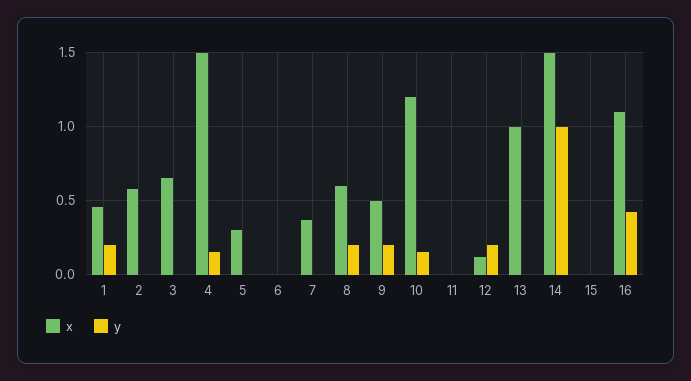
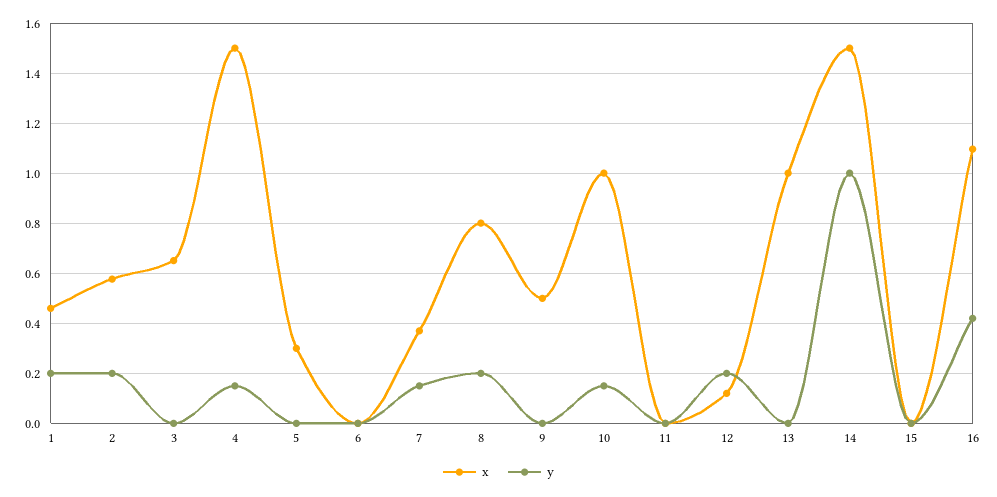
  {
    "x": {
      "1": 0.45,
      "2": 0.575,
      "3": 0.65,
      "4": 1.5,
      "5": 0.3,
      "6": 0,
      "7": 0.375,
-     "8": 0.6,
+     "8": 0.8,
      "9": 0.5,
-     "10": 1.2,
+     "10": 1,
      "11": 0,
      "12": 0.125,
      "13": 1,
      "14": 1.5,
      "15": 0,
      "16": 1.1
    },
    "y": {
      "1": 0.2,
-     "2": 0,
+     "2": 0.2,
      "3": 0,
      "4": 0.15,
      "5": 0,
      "6": 0,
-     "7": 0,
+     "7": 0.15,
      "8": 0.2,
-     "9": 0.2,
+     "9": 0,
      "10": 0.15,
      "11": 0,
      "12": 0.2,
      "13": 0,
      "14": 1,
      "15": 0,
      "16": 0.425
    }
  }

